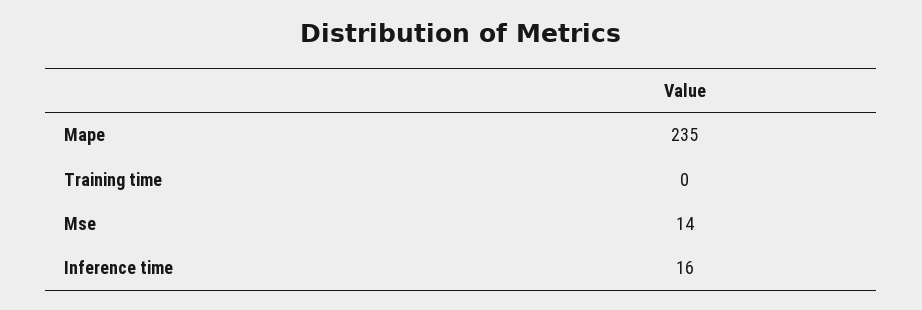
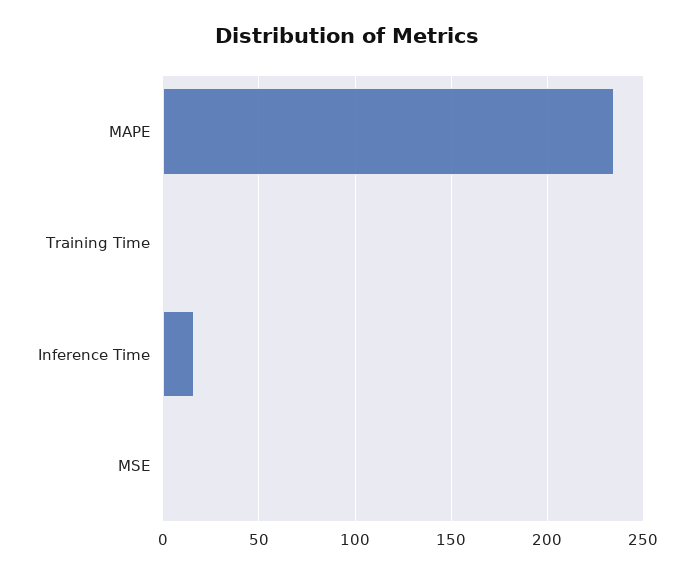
  {
    "Mape": 235,
    "Training time": 0,
-   "Mse": 14,
+   "Mse": 0,
    "Inference time": 16
  }

